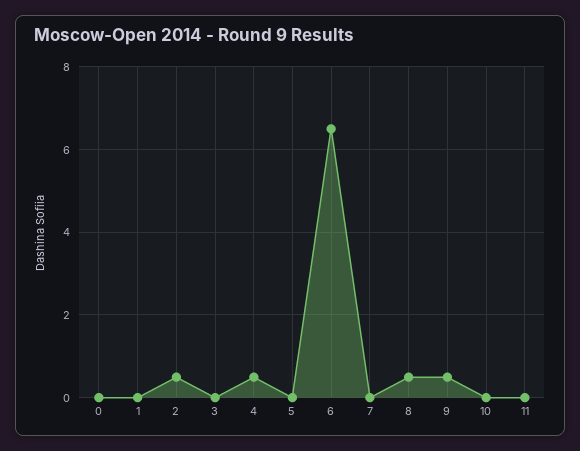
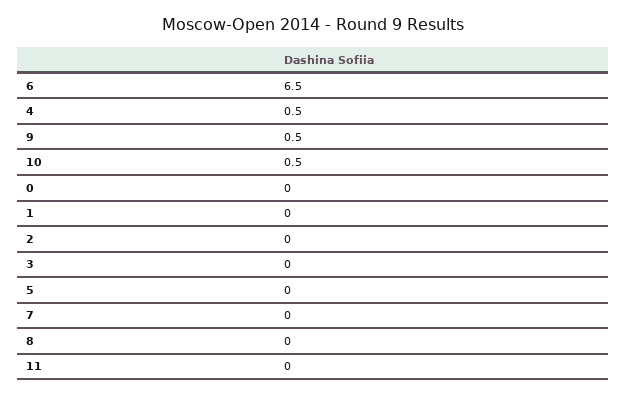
  {
    "0": 0,
    "1": 0,
-   "2": 0.5,
+   "2": 0,
    "3": 0,
    "4": 0.5,
    "5": 0,
    "6": 6.5,
    "7": 0,
-   "8": 0.5,
+   "8": 0,
    "9": 0.5,
-   "10": 0,
+   "10": 0.5,
    "11": 0
  }

